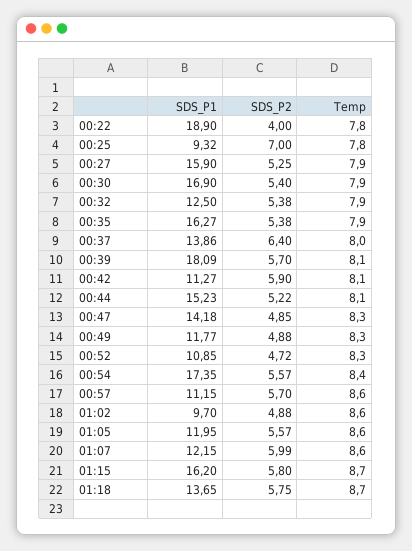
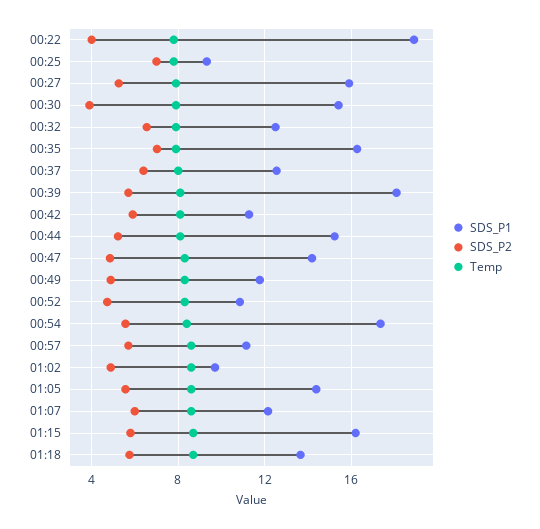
  {
    "SDS_P1": {
      "00:22": 18.9,
      "00:25": 9.32,
      "00:27": 15.9,
-     "00:30": 16.9,
+     "00:30": 15.5,
      "00:32": 12.5,
      "00:35": 16.27,
-     "00:37": 13.86,
+     "00:37": 12.5,
      "00:39": 18.09,
      "00:42": 11.27,
      "00:44": 15.23,
      "00:47": 14.18,
      "00:49": 11.77,
      "00:52": 10.85,
      "00:54": 17.35,
      "00:57": 11.15,
      "01:02": 9.7,
-     "01:05": 11.95,
+     "01:05": 14.5,
      "01:07": 12.15,
      "01:15": 16.2,
      "01:18": 13.65
    },
    "SDS_P2": {
      "00:22": 4,
      "00:25": 7,
      "00:27": 5.25,
-     "00:30": 5.4,
+     "00:30": 4,
-     "00:32": 5.38,
+     "00:32": 6.5,
-     "00:35": 5.38,
+     "00:35": 7,
      "00:37": 6.4,
      "00:39": 5.7,
      "00:42": 5.9,
      "00:44": 5.22,
      "00:47": 4.85,
      "00:49": 4.88,
      "00:52": 4.72,
      "00:54": 5.57,
      "00:57": 5.7,
      "01:02": 4.88,
      "01:05": 5.57,
      "01:07": 5.99,
      "01:15": 5.8,
      "01:18": 5.75
    },
    "Temp": {
      "00:22": 7.8,
      "00:25": 7.8,
      "00:27": 7.9,
      "00:30": 7.9,
      "00:32": 7.9,
      "00:35": 7.9,
      "00:37": 8,
      "00:39": 8.1,
      "00:42": 8.1,
      "00:44": 8.1,
      "00:47": 8.3,
      "00:49": 8.3,
      "00:52": 8.3,
      "00:54": 8.4,
      "00:57": 8.6,
      "01:02": 8.6,
      "01:05": 8.6,
      "01:07": 8.6,
      "01:15": 8.7,
      "01:18": 8.7
    }
  }

